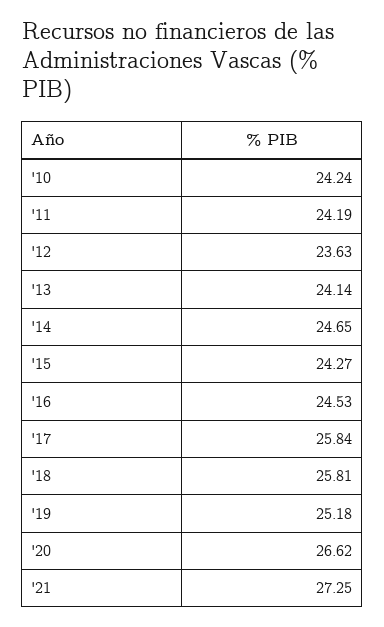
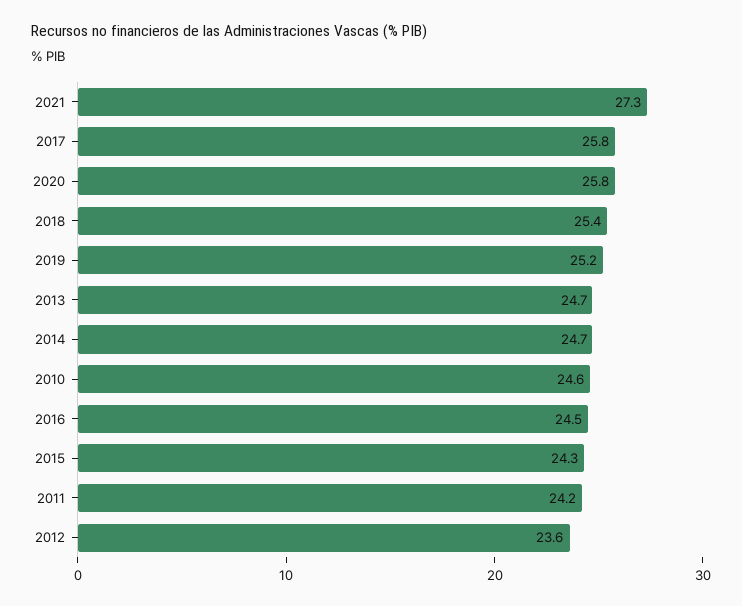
  {
-   "'10": 24.24,
+   "'10": 24.6,
    "'11": 24.19,
    "'12": 23.63,
-   "'13": 24.14,
+   "'13": 24.7,
    "'14": 24.65,
    "'15": 24.27,
    "'16": 24.53,
    "'17": 25.84,
-   "'18": 25.81,
+   "'18": 25.4,
    "'19": 25.18,
-   "'20": 26.62,
+   "'20": 25.8,
    "'21": 27.25
  }

